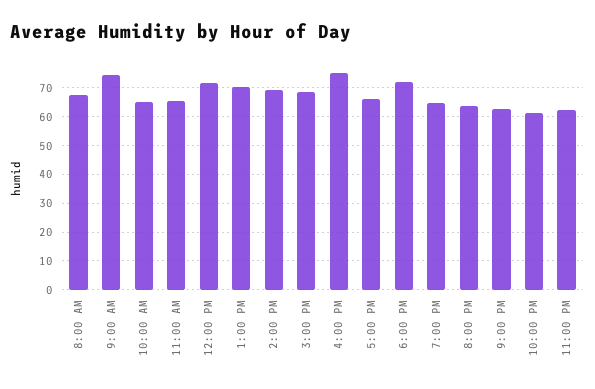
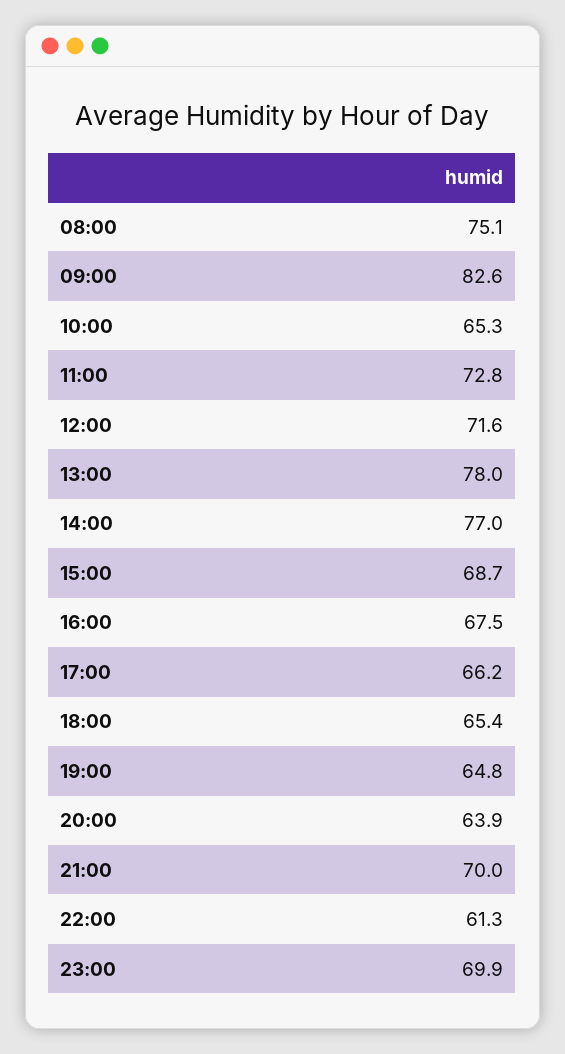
  {
-   "8:00 AM": 67.5,
+   "8:00 AM": 75.1,
-   "9:00 AM": 75,
+   "9:00 AM": 82.6,
    "10:00 AM": 65.3,
-   "11:00 AM": 65,
+   "11:00 AM": 72.8,
    "12:00 PM": 71.6,
-   "1:00 PM": 70,
+   "1:00 PM": 78,
-   "2:00 PM": 70,
+   "2:00 PM": 77,
    "3:00 PM": 68.7,
-   "4:00 PM": 75,
+   "4:00 PM": 67.5,
    "5:00 PM": 66.2,
-   "6:00 PM": 72.5,
+   "6:00 PM": 65.4,
    "7:00 PM": 64.8,
    "8:00 PM": 63.9,
-   "9:00 PM": 62.5,
+   "9:00 PM": 70,
    "10:00 PM": 61.3,
-   "11:00 PM": 62.5
+   "11:00 PM": 69.9
  }

